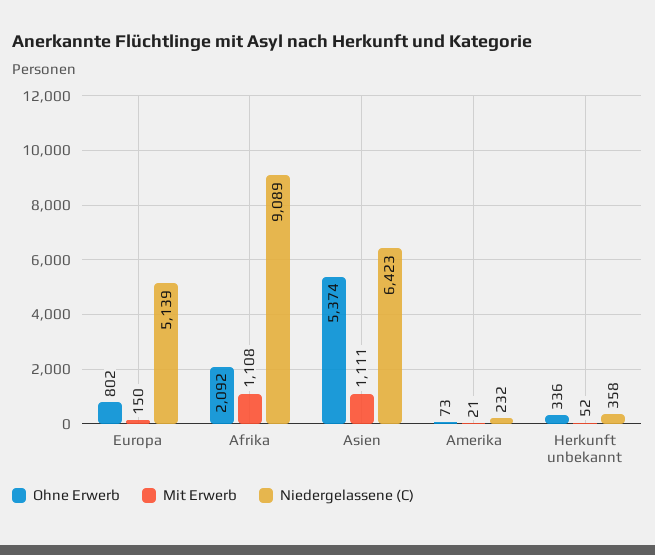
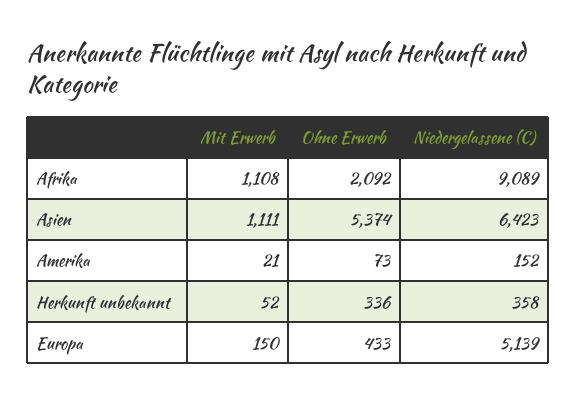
  {
    "Ohne Erwerb": {
-     "Europa": 802,
+     "Europa": 433,
      "Afrika": 2092,
      "Asien": 5374,
      "Amerika": 73,
      "Herkunft unbekannt": 336
    },
    "Mit Erwerb": {
      "Europa": 150,
      "Afrika": 1108,
      "Asien": 1111,
      "Amerika": 21,
      "Herkunft unbekannt": 52
    },
    "Niedergelassene (C)": {
      "Europa": 5139,
      "Afrika": 9089,
      "Asien": 6423,
-     "Amerika": 232,
+     "Amerika": 152,
      "Herkunft unbekannt": 358
    }
  }

